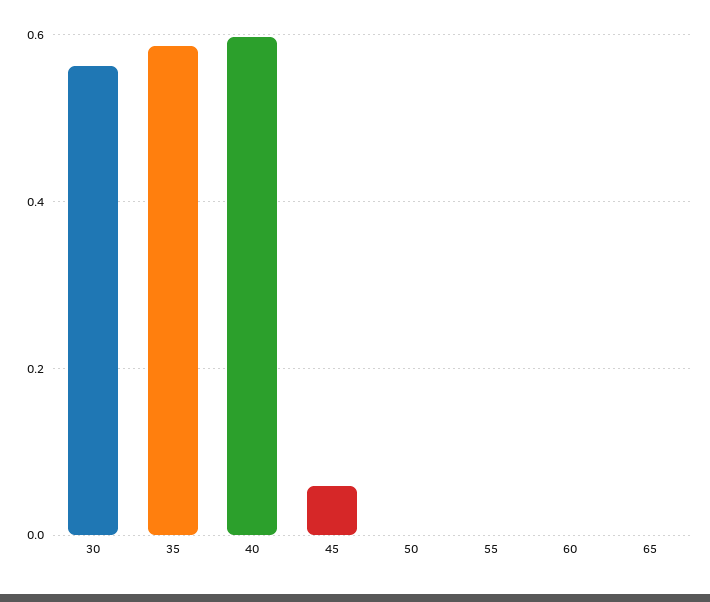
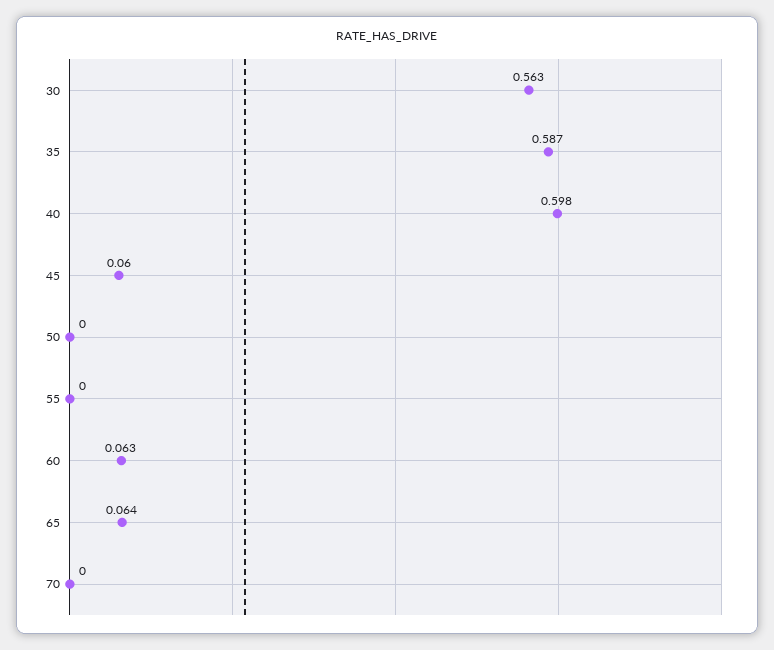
  {
    "30": 0.563,
    "35": 0.587,
    "40": 0.598,
    "45": 0.06,
    "50": 0,
    "55": 0,
-   "60": 0,
+   "60": 0.063,
-   "65": 0
+   "65": 0.064,
+   "70": 0
  }

